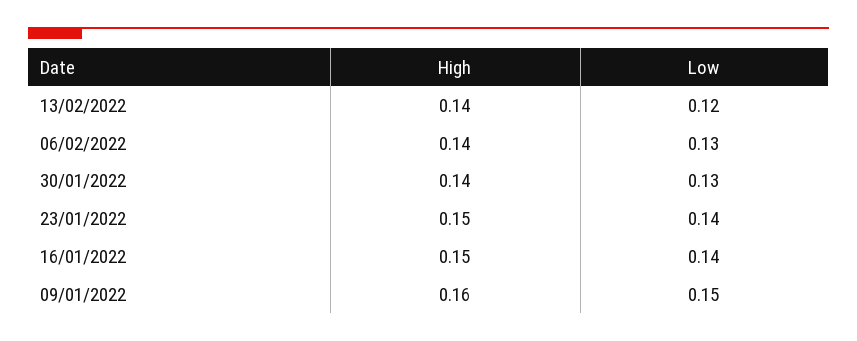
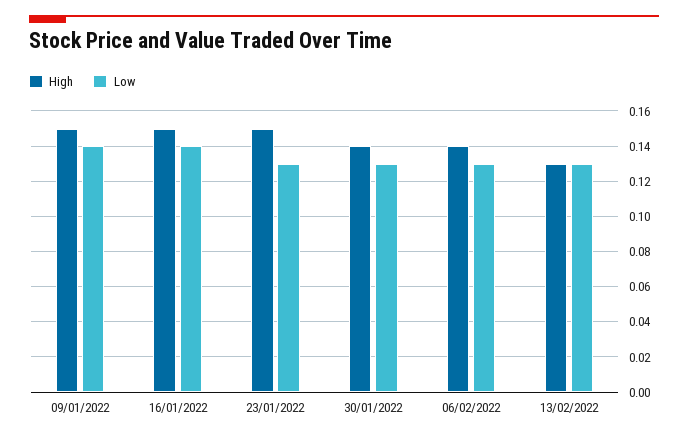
  {
    "High": {
-     "13/02/2022": 0.14,
+     "13/02/2022": 0.13,
      "06/02/2022": 0.14,
      "30/01/2022": 0.14,
      "23/01/2022": 0.15,
      "16/01/2022": 0.15,
-     "09/01/2022": 0.16
+     "09/01/2022": 0.15
    },
    "Low": {
-     "13/02/2022": 0.12,
+     "13/02/2022": 0.13,
      "06/02/2022": 0.13,
      "30/01/2022": 0.13,
-     "23/01/2022": 0.14,
+     "23/01/2022": 0.13,
      "16/01/2022": 0.14,
-     "09/01/2022": 0.15
+     "09/01/2022": 0.14
    }
  }

